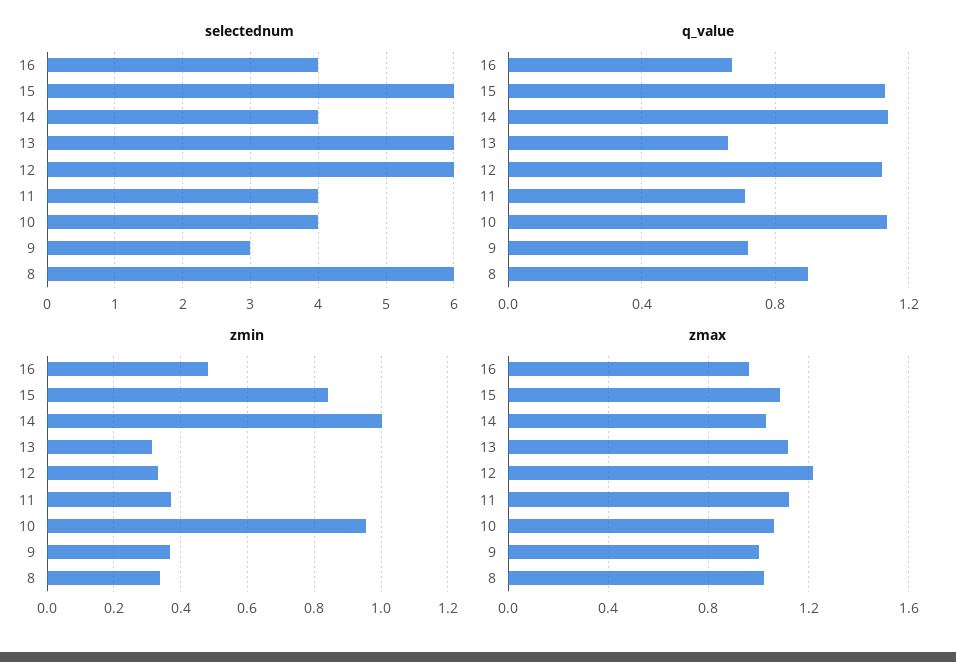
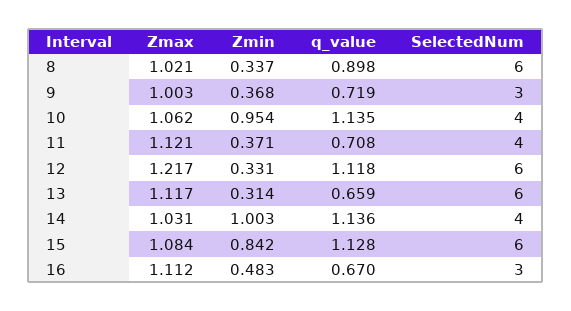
  {
    "selectednum": {
-     "16": 4,
+     "16": 3,
      "15": 6,
      "14": 4,
      "13": 6,
      "12": 6,
      "11": 4,
      "10": 4,
      "9": 3,
      "8": 6
    },
    "q_value": {
      "16": 0.67,
      "15": 1.128,
      "14": 1.136,
      "13": 0.659,
      "12": 1.118,
      "11": 0.708,
      "10": 1.135,
      "9": 0.719,
      "8": 0.898
    },
    "zmin": {
      "16": 0.483,
      "15": 0.842,
      "14": 1.003,
      "13": 0.314,
      "12": 0.331,
      "11": 0.371,
      "10": 0.954,
      "9": 0.368,
      "8": 0.337
    },
    "zmax": {
-     "16": 0.95,
+     "16": 1.112,
      "15": 1.084,
      "14": 1.031,
      "13": 1.117,
      "12": 1.217,
      "11": 1.121,
      "10": 1.062,
      "9": 1.003,
      "8": 1.021
    }
  }

